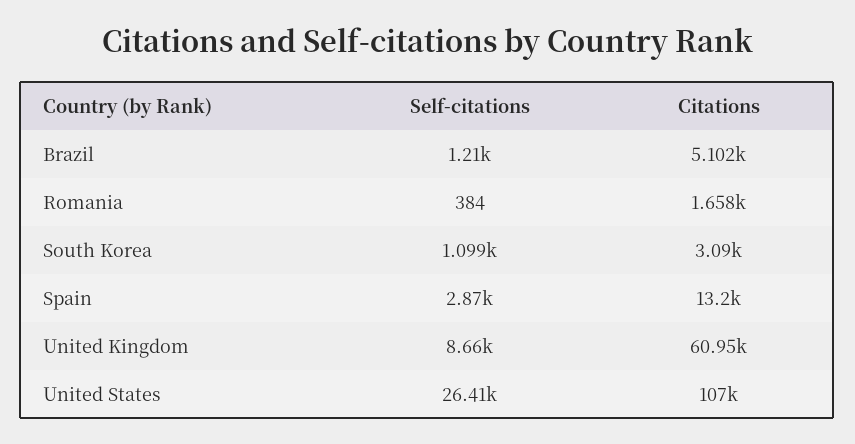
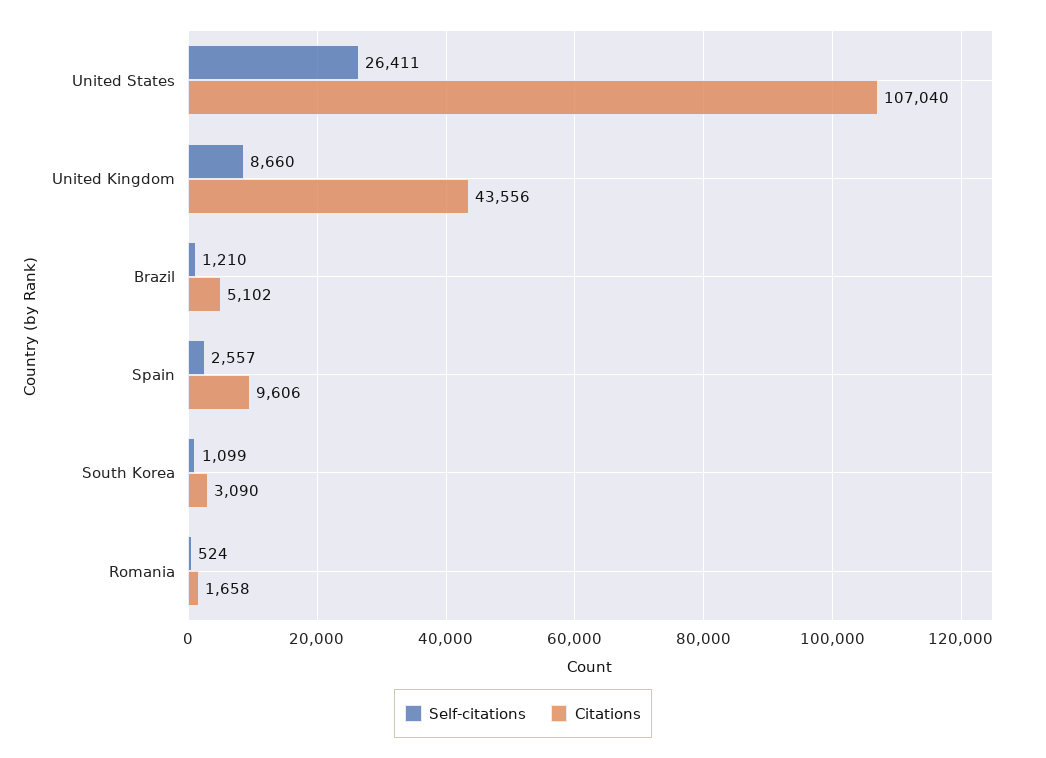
  {
    "Self-citations": {
      "Brazil": 1210,
-     "Romania": 384,
+     "Romania": 524,
      "South Korea": 1099,
-     "Spain": 2870,
+     "Spain": 2557,
      "United Kingdom": 8660,
      "United States": 26411
    },
    "Citations": {
      "Brazil": 5102,
      "Romania": 1658,
      "South Korea": 3090,
-     "Spain": 13200,
+     "Spain": 9606,
-     "United Kingdom": 60950,
+     "United Kingdom": 43556,
      "United States": 107040
    }
  }

